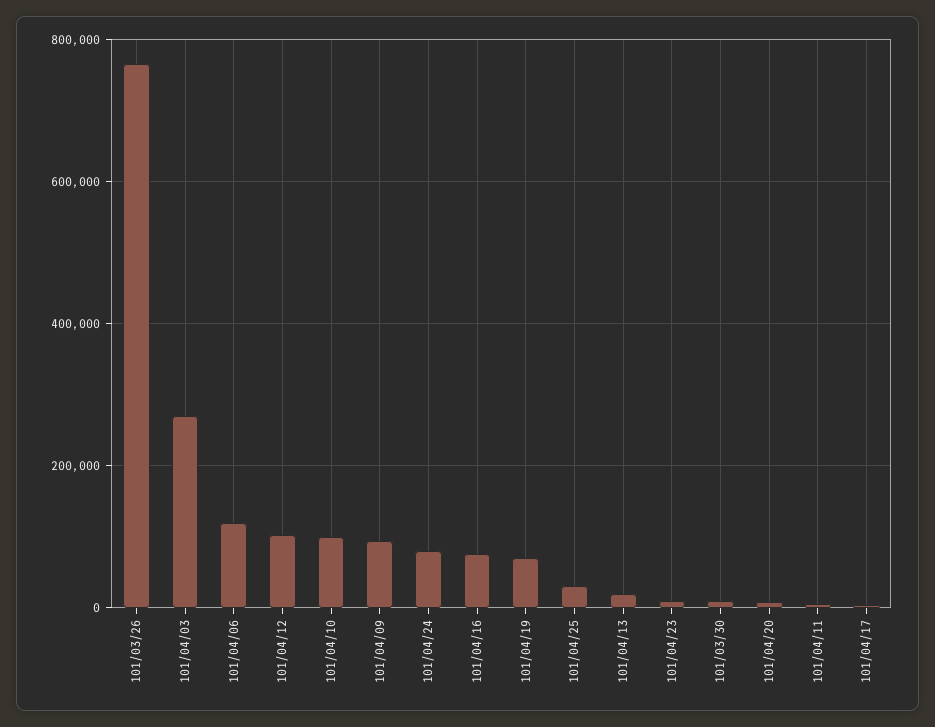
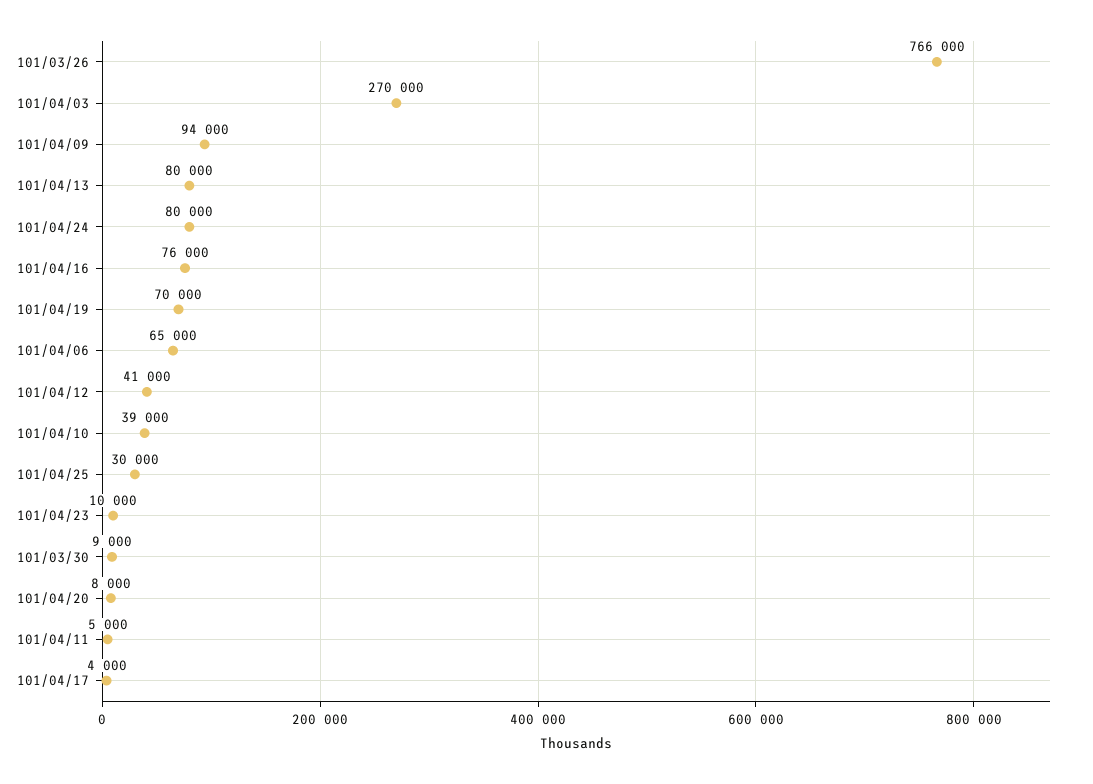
  {
    "101/03/26": 766000,
    "101/04/03": 270000,
-   "101/04/06": 120000,
+   "101/04/06": 65000,
-   "101/04/12": 100000,
+   "101/04/12": 41000,
-   "101/04/10": 100000,
+   "101/04/10": 39000,
    "101/04/09": 94000,
    "101/04/24": 80000,
    "101/04/16": 76000,
    "101/04/19": 70000,
    "101/04/25": 30000,
-   "101/04/13": 20000,
+   "101/04/13": 80000,
    "101/04/23": 10000,
    "101/03/30": 9000,
    "101/04/20": 8000,
    "101/04/11": 5000,
    "101/04/17": 4000
  }

